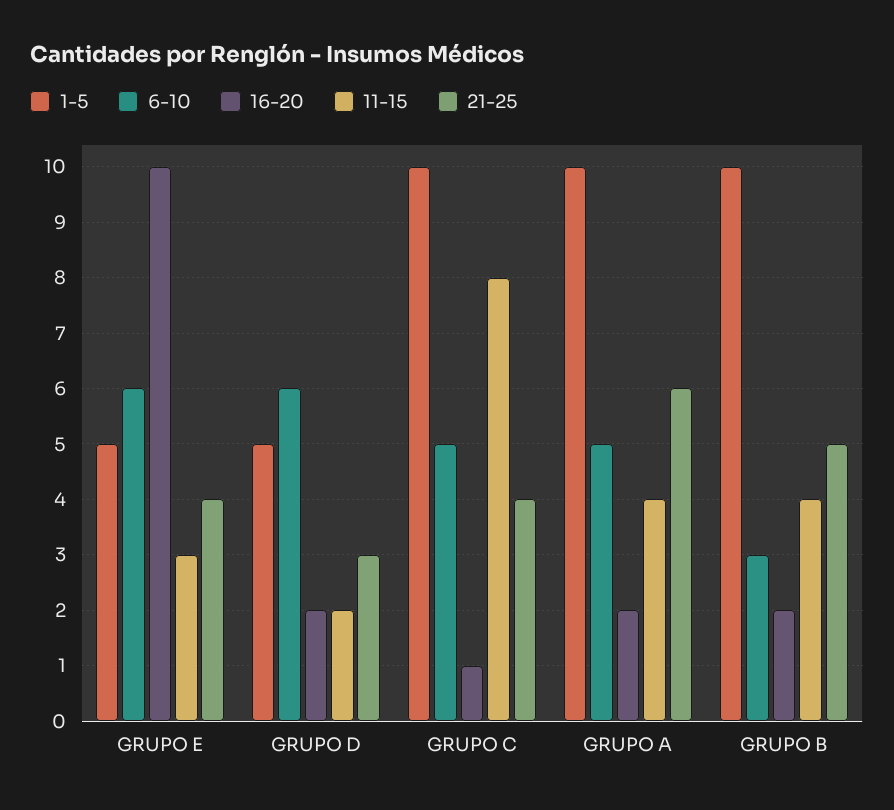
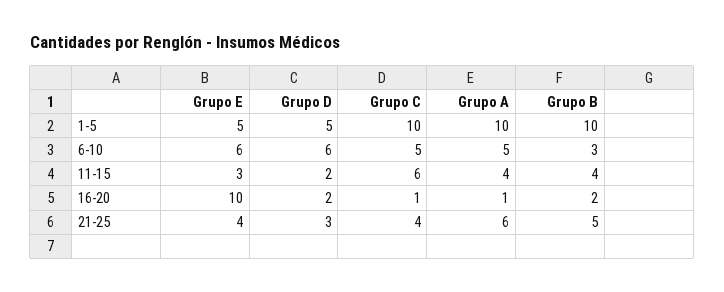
  {
    "1-5": {
      "GRUPO E": 5,
      "GRUPO D": 5,
      "GRUPO C": 10,
      "GRUPO A": 10,
      "GRUPO B": 10
    },
    "6-10": {
      "GRUPO E": 6,
      "GRUPO D": 6,
      "GRUPO C": 5,
      "GRUPO A": 5,
      "GRUPO B": 3
    },
    "16-20": {
      "GRUPO E": 10,
      "GRUPO D": 2,
      "GRUPO C": 1,
-     "GRUPO A": 2,
+     "GRUPO A": 1,
      "GRUPO B": 2
    },
    "11-15": {
      "GRUPO E": 3,
      "GRUPO D": 2,
-     "GRUPO C": 8,
+     "GRUPO C": 6,
      "GRUPO A": 4,
      "GRUPO B": 4
    },
    "21-25": {
      "GRUPO E": 4,
      "GRUPO D": 3,
      "GRUPO C": 4,
      "GRUPO A": 6,
      "GRUPO B": 5
    }
  }

